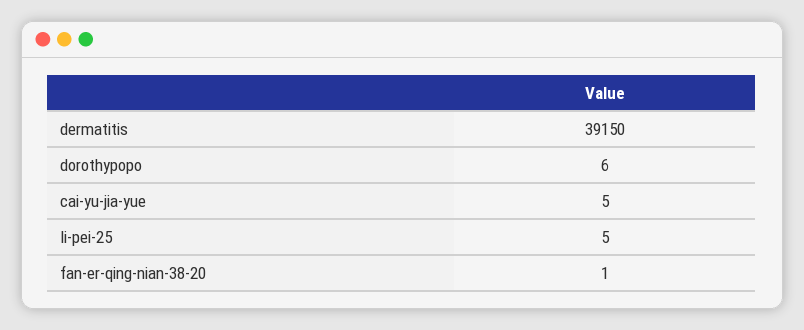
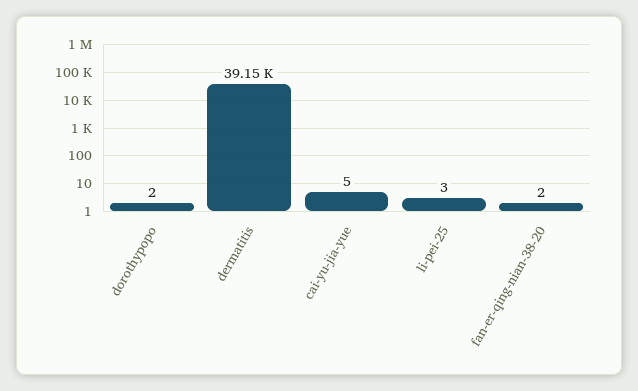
  {
    "dermatitis": 39150,
-   "dorothypopo": 6,
+   "dorothypopo": 2,
    "cai-yu-jia-yue": 5,
-   "li-pei-25": 5,
+   "li-pei-25": 3,
-   "fan-er-qing-nian-38-20": 1
+   "fan-er-qing-nian-38-20": 2
  }

